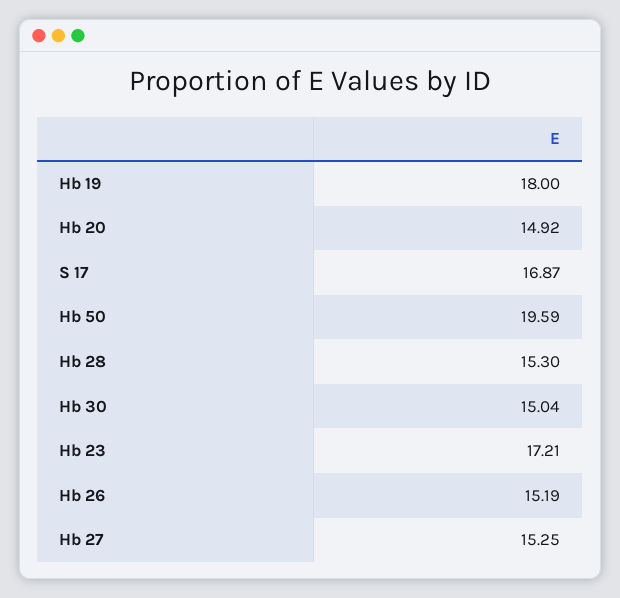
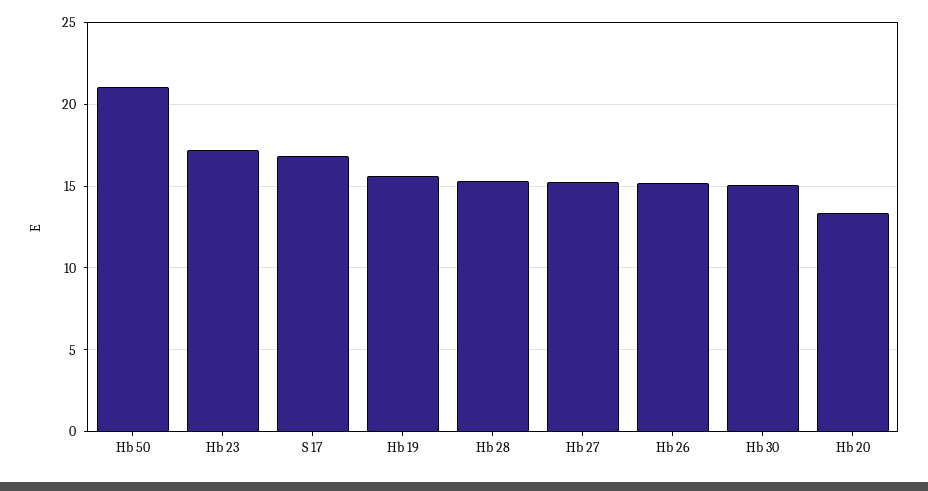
  {
-   "Hb 19": 18,
+   "Hb 19": 15.5,
-   "Hb 20": 14.92,
+   "Hb 20": 13.5,
    "S 17": 16.87,
-   "Hb 50": 19.59,
+   "Hb 50": 21,
    "Hb 28": 15.3,
    "Hb 30": 15.04,
    "Hb 23": 17.21,
    "Hb 26": 15.19,
    "Hb 27": 15.25
  }

